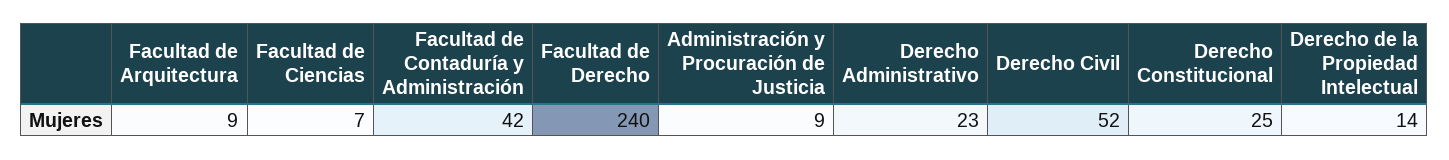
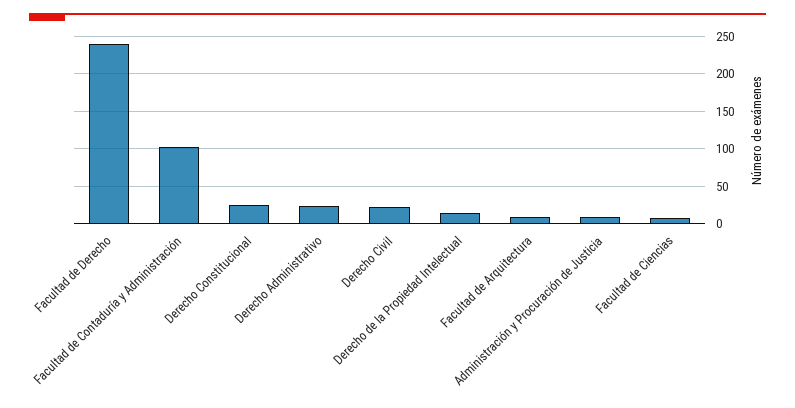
  {
    "Facultad de Arquitectura": 9,
    "Facultad de Ciencias": 7,
-   "Facultad de Contaduría y Administración": 42,
+   "Facultad de Contaduría y Administración": 100,
    "Facultad de Derecho": 240,
    "Administración y Procuración de Justicia": 9,
    "Derecho Administrativo": 23,
-   "Derecho Civil": 52,
+   "Derecho Civil": 20,
    "Derecho Constitucional": 25,
    "Derecho de la Propiedad Intelectual": 14
  }

